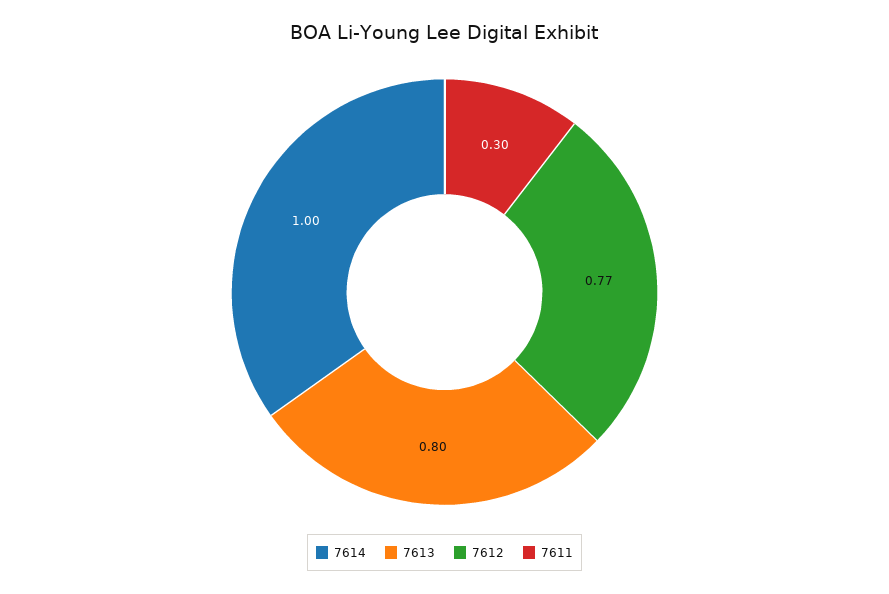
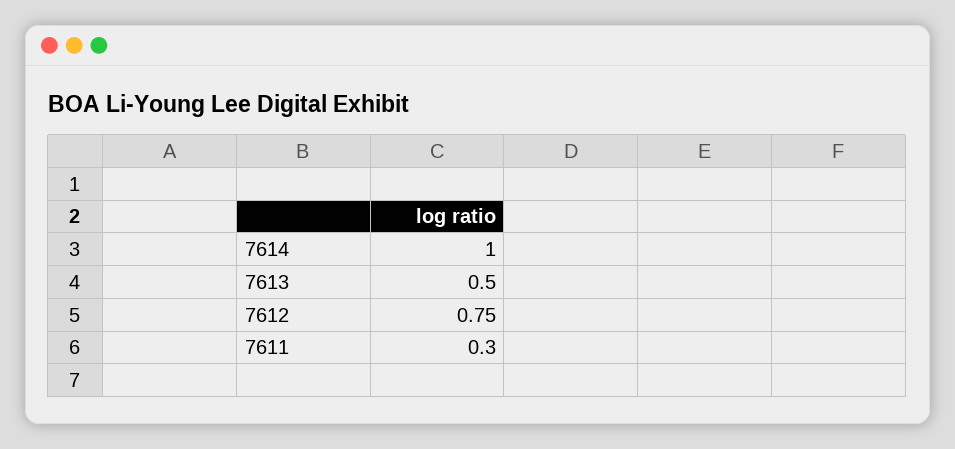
  {
    "7614": 1,
-   "7613": 0.8,
+   "7613": 0.5,
-   "7612": 0.77,
+   "7612": 0.75,
    "7611": 0.3
  }

